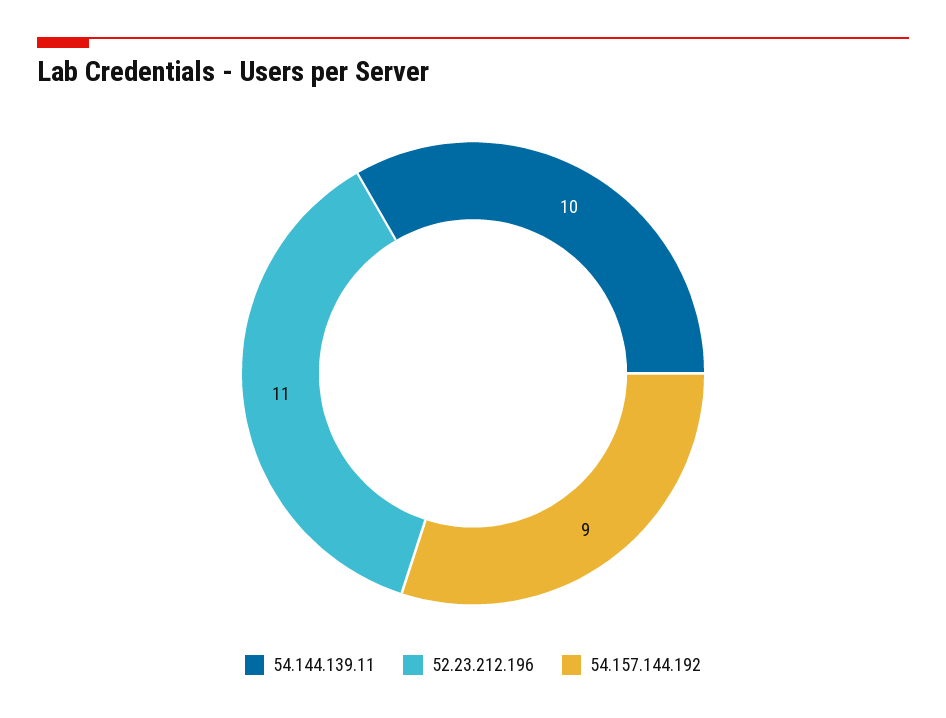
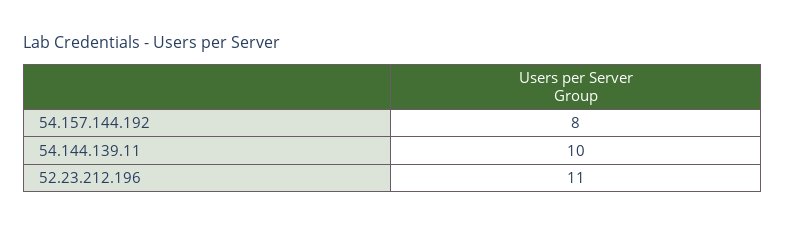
  {
    "54.144.139.11": 10,
    "52.23.212.196": 11,
-   "54.157.144.192": 9
+   "54.157.144.192": 8
  }

